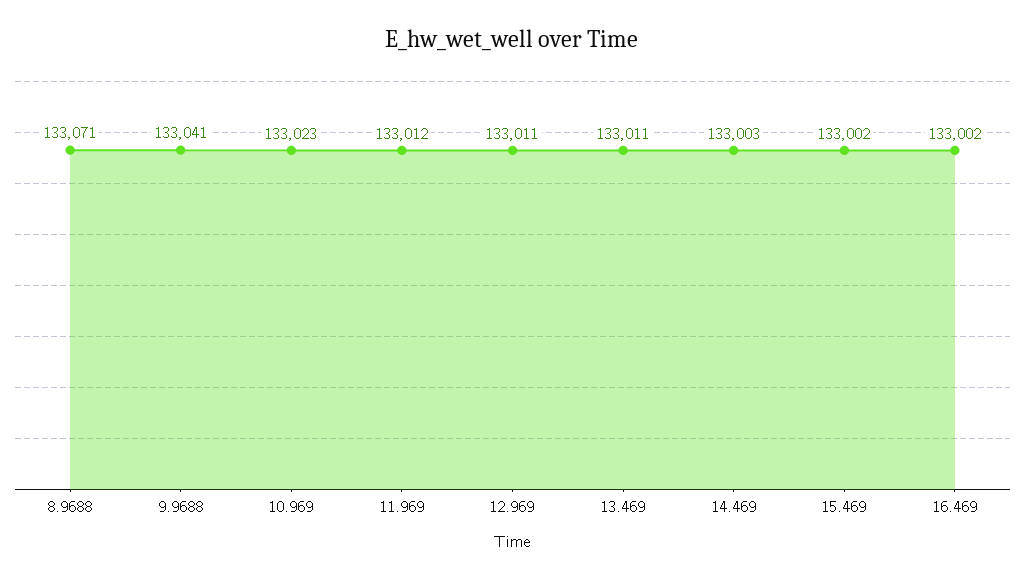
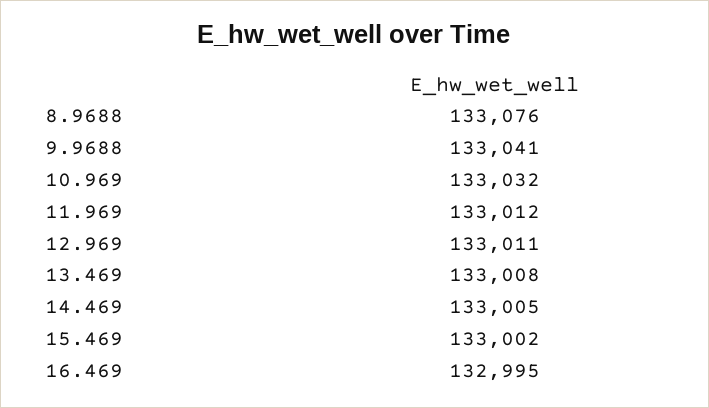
  {
-   "8.9688": 133071,
+   "8.9688": 133076,
    "9.9688": 133041,
-   "10.969": 133023,
+   "10.969": 133032,
    "11.969": 133012,
    "12.969": 133011,
-   "13.469": 133011,
+   "13.469": 133008,
-   "14.469": 133003,
+   "14.469": 133005,
    "15.469": 133002,
-   "16.469": 133002
+   "16.469": 132995
  }

